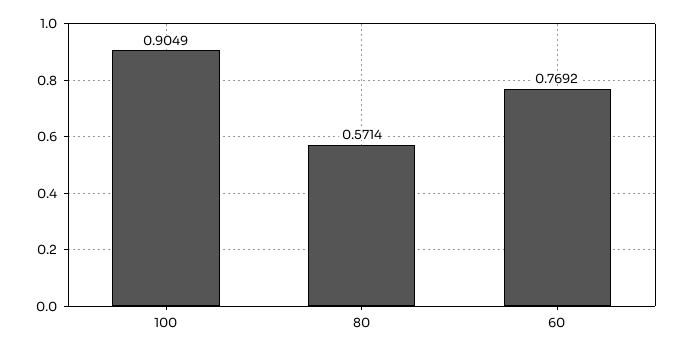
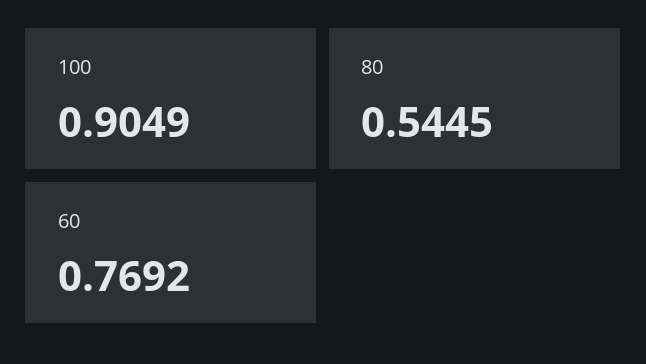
  {
    "100": 0.9049,
-   "80": 0.5714,
+   "80": 0.5445,
    "60": 0.7692
  }

